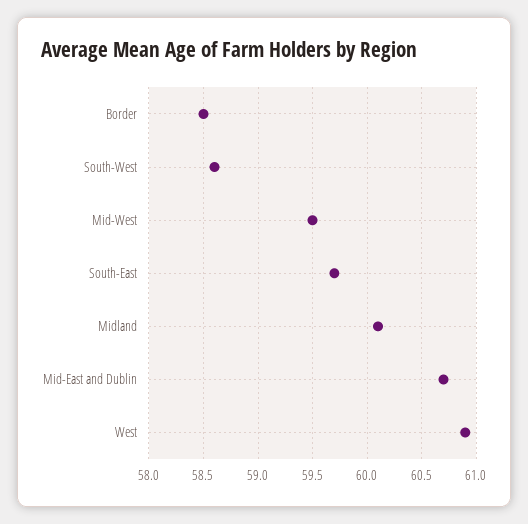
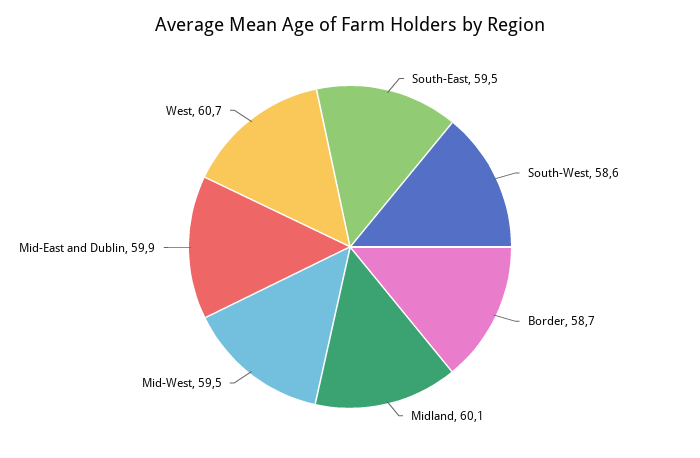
  {
-   "Border": 58.5,
+   "Border": 58.7,
    "South-West": 58.6,
    "Mid-West": 59.5,
-   "South-East": 59.7,
+   "South-East": 59.5,
    "Midland": 60.1,
-   "Mid-East and Dublin": 60.7,
+   "Mid-East and Dublin": 59.9,
-   "West": 60.9
+   "West": 60.7
  }

